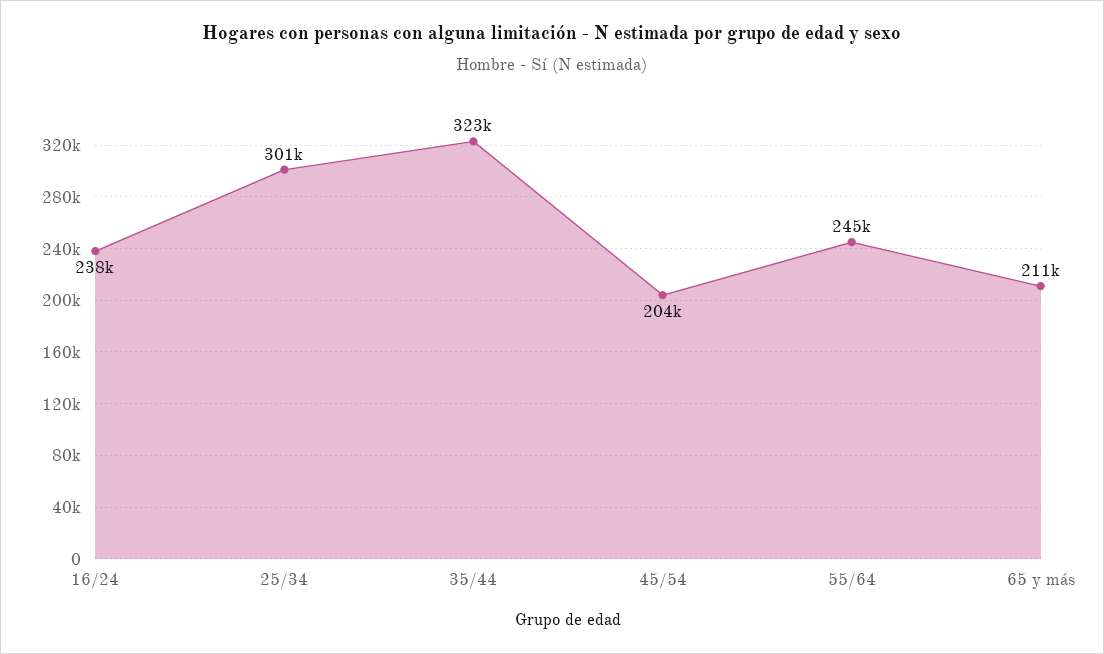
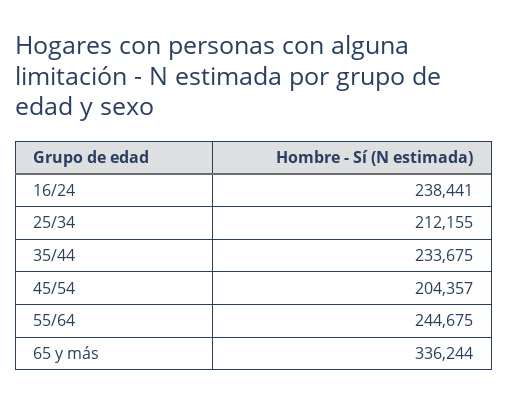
  {
    "16/24": 238441,
-   "25/34": 301000,
+   "25/34": 212155,
-   "35/44": 323000,
+   "35/44": 233675,
    "45/54": 204357,
    "55/64": 244675,
-   "65 y más": 211000
+   "65 y más": 336244
  }

